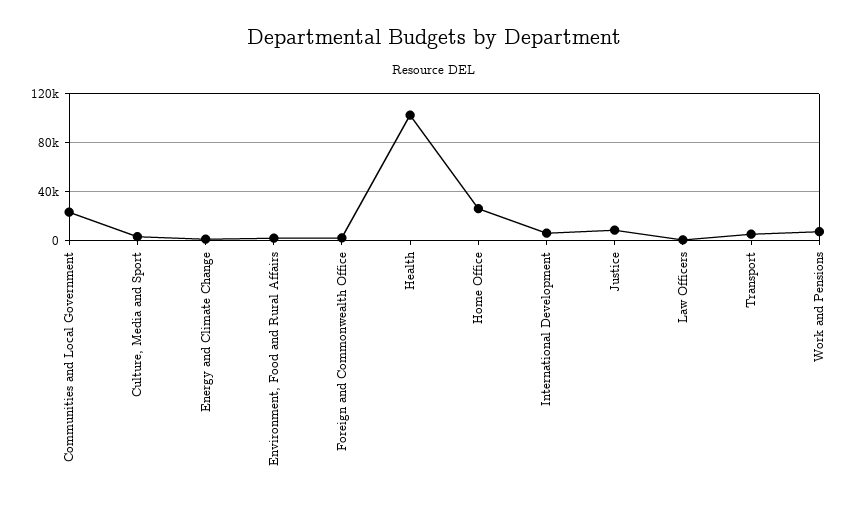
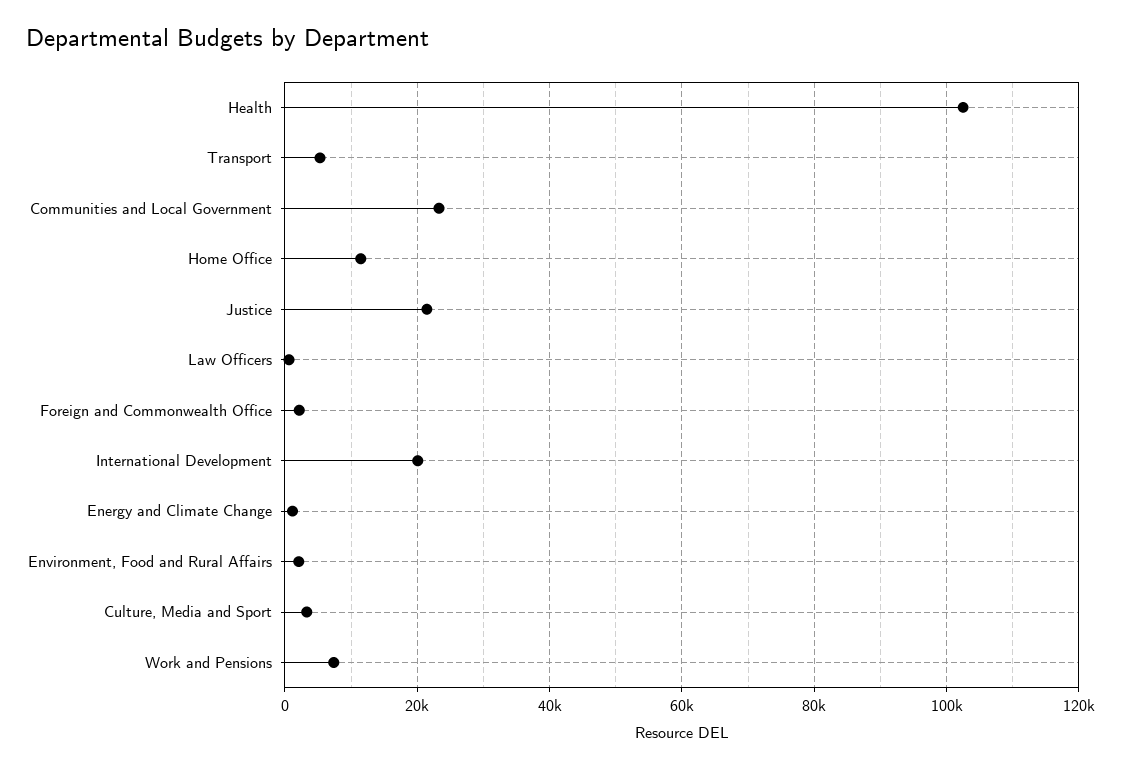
  {
    "Communities and Local Government": 24000,
    "Culture, Media and Sport": 4000,
    "Energy and Climate Change": 2000,
    "Environment, Food and Rural Affairs": 2000,
    "Foreign and Commonwealth Office": 2000,
    "Health": 102000,
-   "Home Office": 25000,
+   "Home Office": 12000,
-   "International Development": 5000,
+   "International Development": 20000,
-   "Justice": 10000,
+   "Justice": 22000,
    "Law Officers": 0,
    "Transport": 6000,
    "Work and Pensions": 8000
  }

